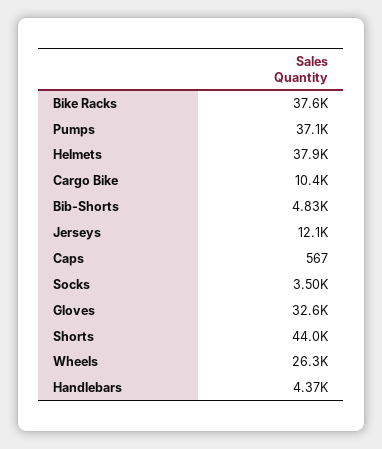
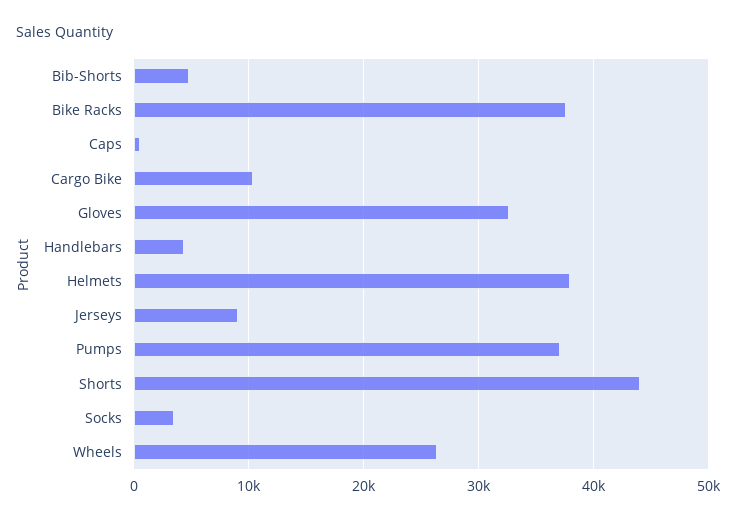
  {
    "Bike Racks": 37600,
    "Pumps": 37100,
    "Helmets": 37900,
    "Cargo Bike": 10400,
    "Bib-Shorts": 4830,
-   "Jerseys": 12100,
+   "Jerseys": 9000,
    "Caps": 567,
    "Socks": 3500,
    "Gloves": 32600,
    "Shorts": 44000,
    "Wheels": 26300,
    "Handlebars": 4370
  }

